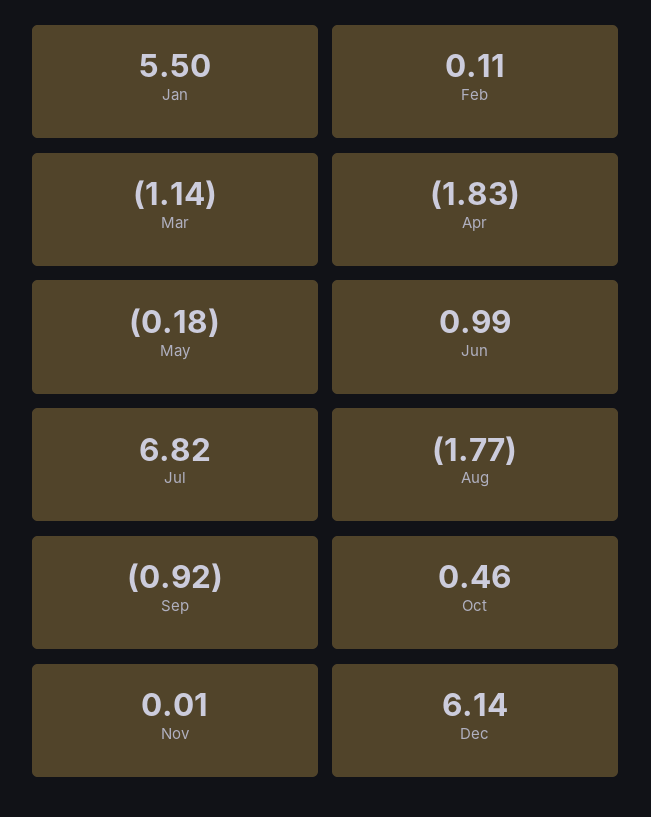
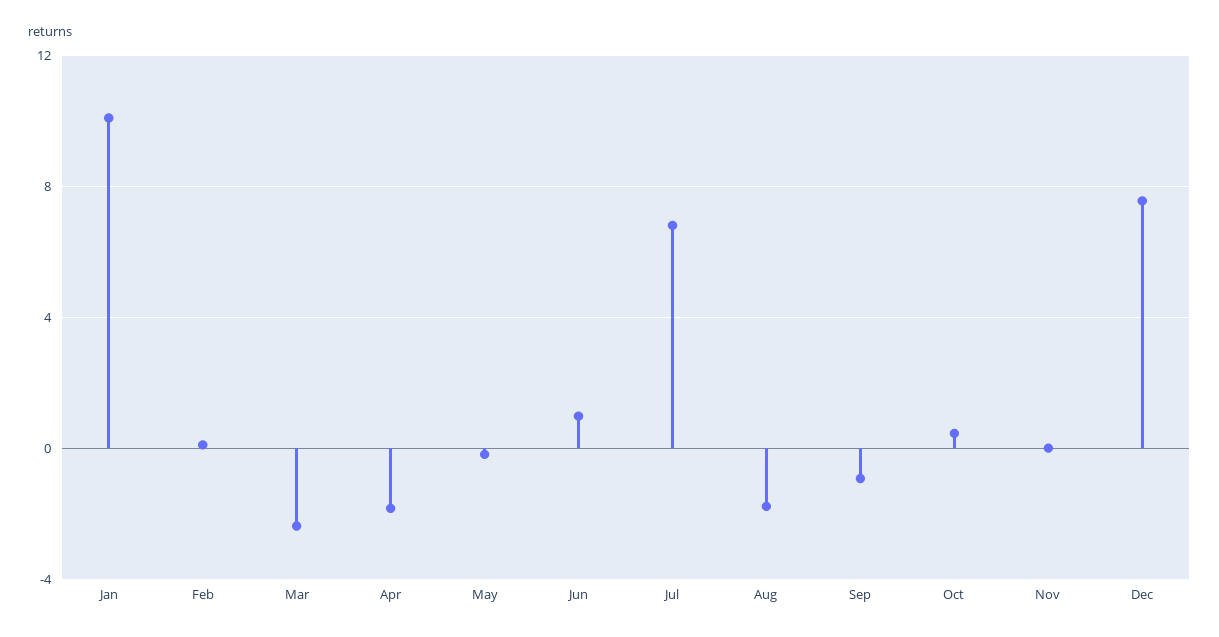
  {
-   "Jan": 5.5,
+   "Jan": 10,
    "Feb": 0.11,
-   "Mar": -1.14,
+   "Mar": -2.5,
    "Apr": -1.83,
    "May": -0.18,
    "Jun": 0.99,
    "Jul": 6.82,
    "Aug": -1.77,
    "Sep": -0.92,
    "Oct": 0.46,
    "Nov": 0.01,
-   "Dec": 6.14
+   "Dec": 7.5
  }

